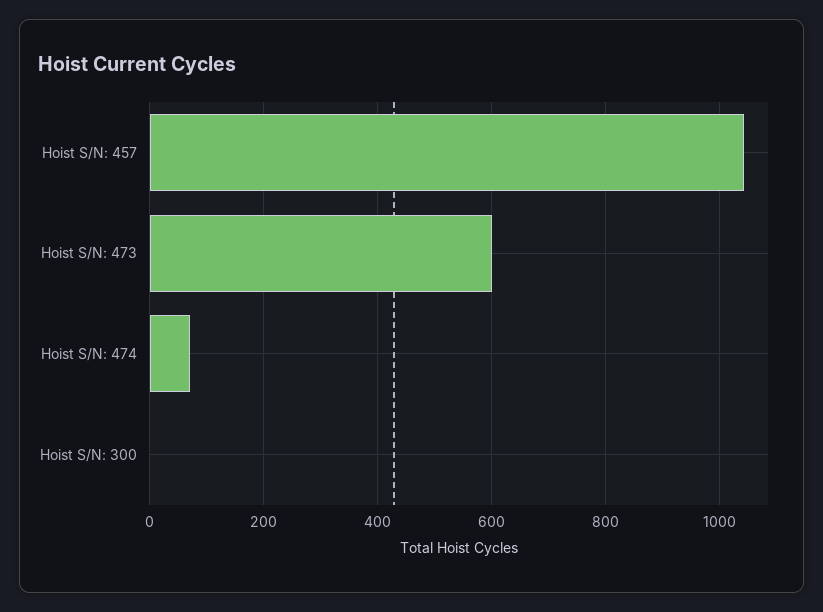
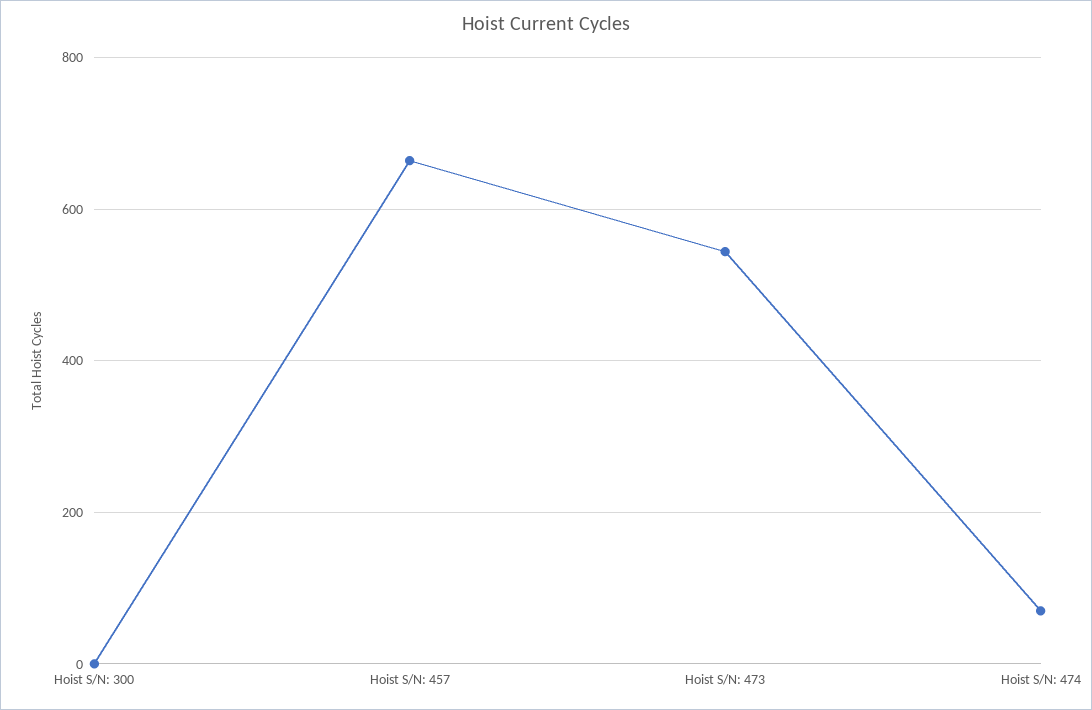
  {
-   "Hoist S/N: 457": 1040,
+   "Hoist S/N: 457": 660,
-   "Hoist S/N: 473": 600,
+   "Hoist S/N: 473": 540,
    "Hoist S/N: 474": 80,
    "Hoist S/N: 300": 0
  }

